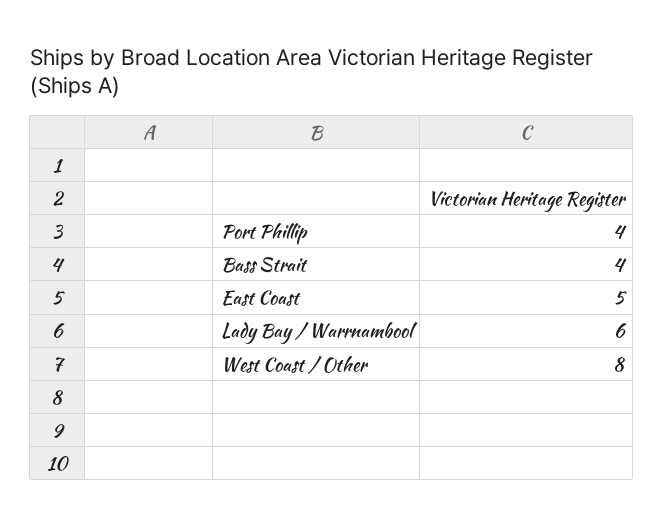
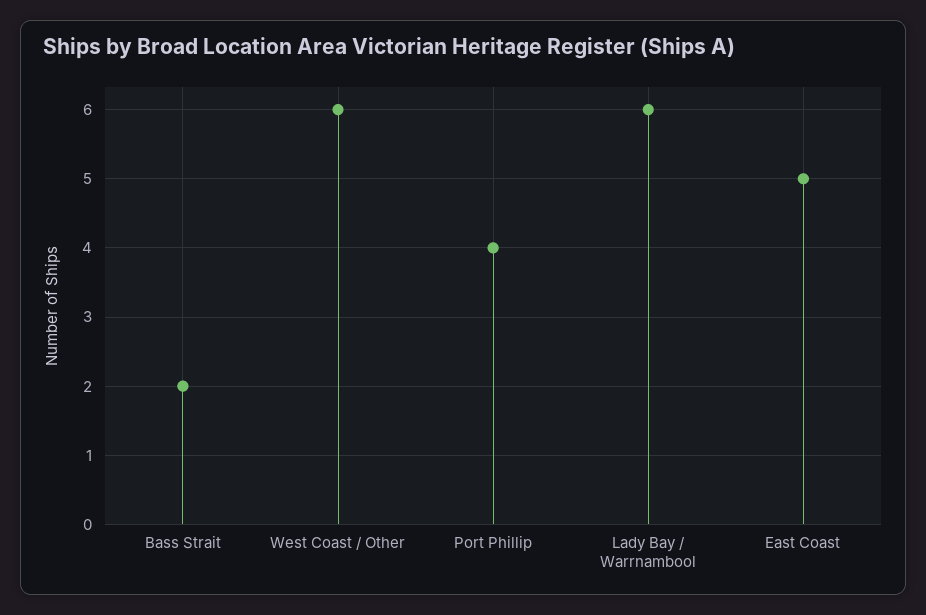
  {
    "Port Phillip": 4,
-   "Bass Strait": 4,
+   "Bass Strait": 2,
    "East Coast": 5,
    "Lady Bay / Warrnambool": 6,
-   "West Coast / Other": 8
+   "West Coast / Other": 6
  }

